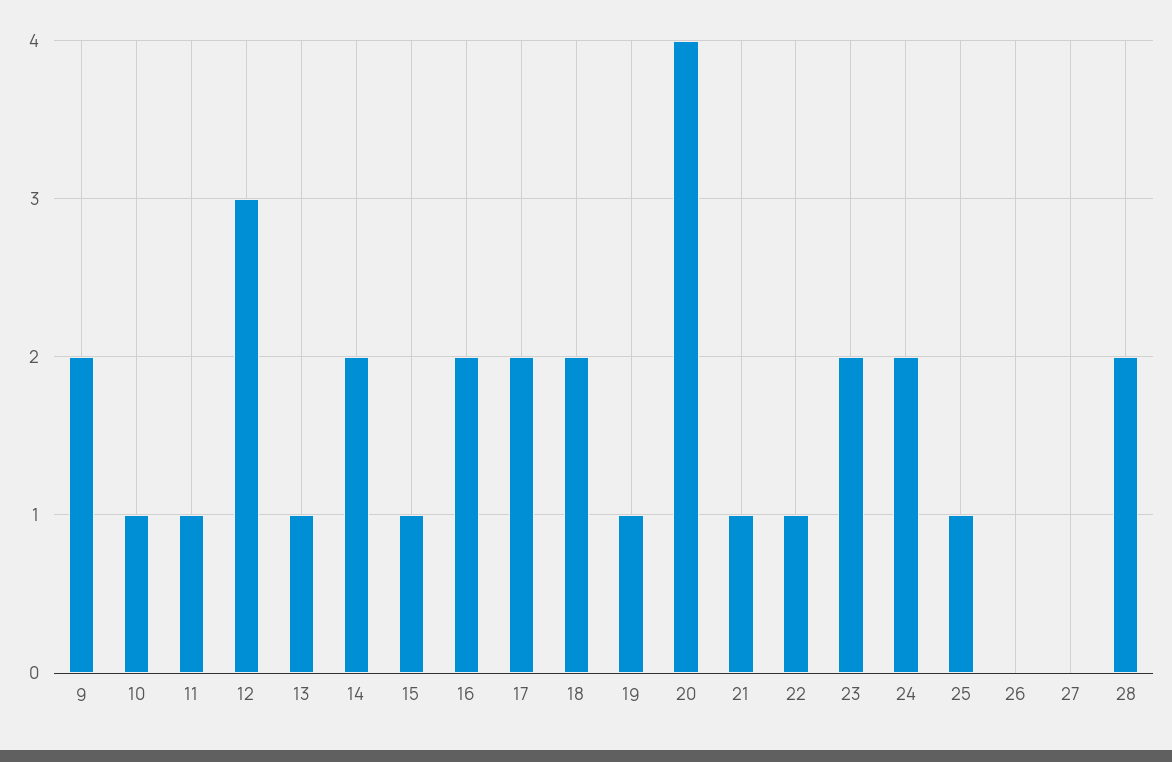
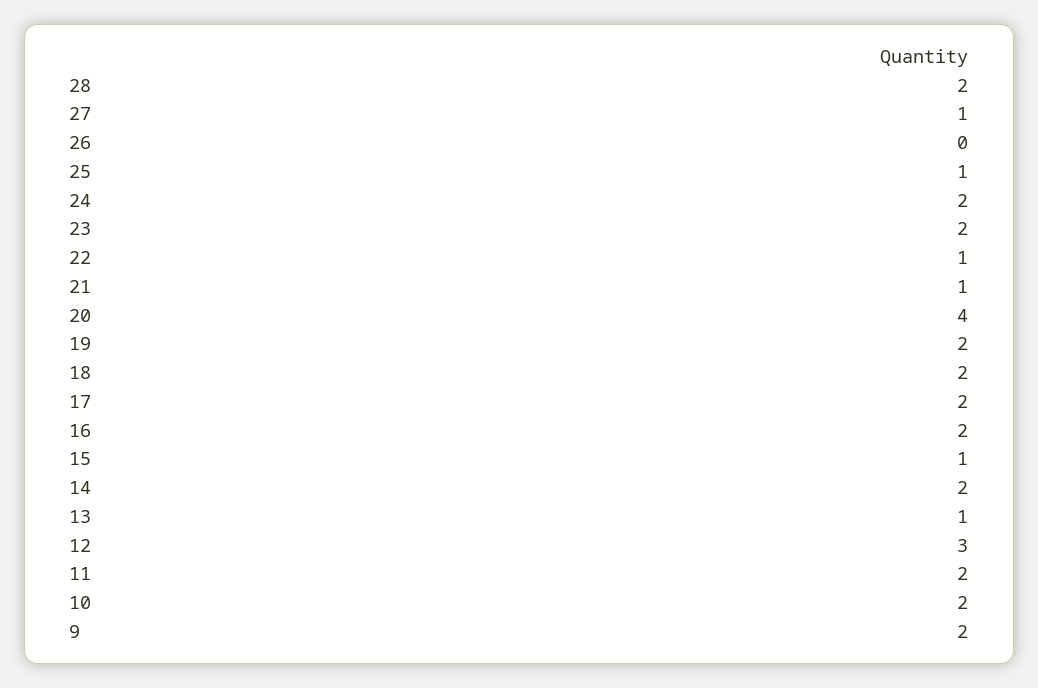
  {
    "9": 2,
-   "10": 1,
+   "10": 2,
-   "11": 1,
+   "11": 2,
    "12": 3,
    "13": 1,
    "14": 2,
    "15": 1,
    "16": 2,
    "17": 2,
    "18": 2,
-   "19": 1,
+   "19": 2,
    "20": 4,
    "21": 1,
    "22": 1,
    "23": 2,
    "24": 2,
    "25": 1,
    "26": 0,
-   "27": 0,
+   "27": 1,
    "28": 2
  }

